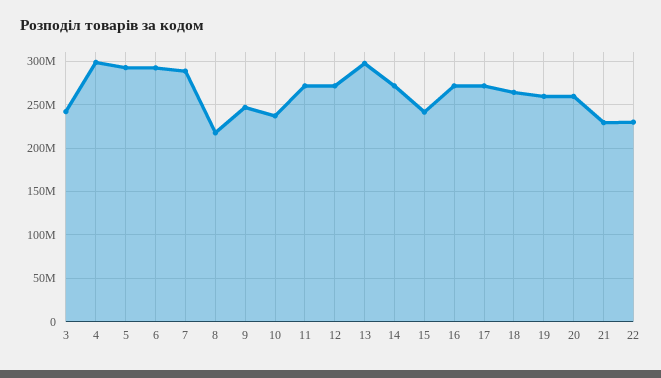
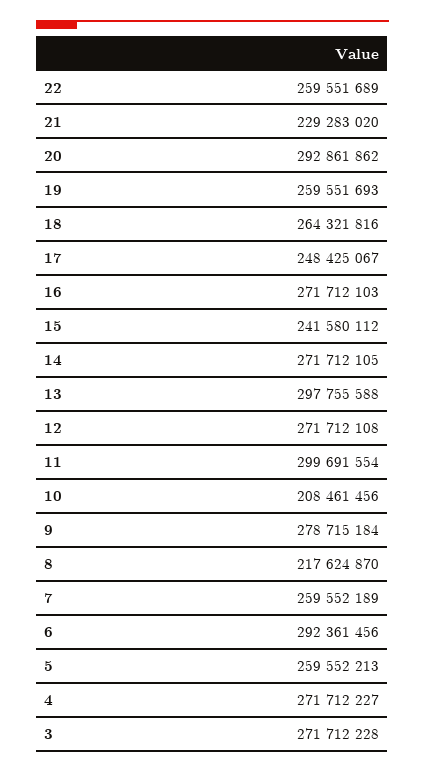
  {
-   "3": 240000000,
+   "3": 271712228,
-   "4": 300000000,
+   "4": 271712227,
-   "5": 290000000,
+   "5": 259552213,
    "6": 292361456,
-   "7": 290000000,
+   "7": 259552189,
    "8": 217624870,
-   "9": 250000000,
+   "9": 278715184,
-   "10": 240000000,
+   "10": 208461456,
-   "11": 270000000,
+   "11": 299691554,
    "12": 271712108,
    "13": 297755588,
    "14": 271712105,
    "15": 241580112,
    "16": 271712103,
-   "17": 270000000,
+   "17": 248425067,
    "18": 264321816,
    "19": 259551693,
-   "20": 260000000,
+   "20": 292861862,
    "21": 229283020,
-   "22": 230000000
+   "22": 259551689
  }

